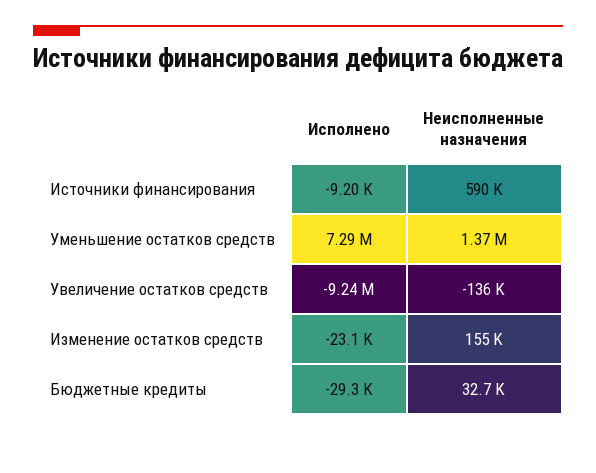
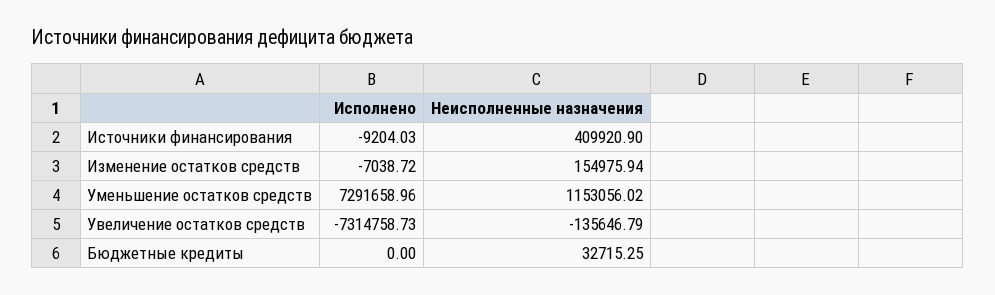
  {
    "Исполнено": {
      "Источники финансирования": -9204.03,
      "Уменьшение остатков средств": 7291658.96,
-     "Увеличение остатков средств": -9240000,
+     "Увеличение остатков средств": -7314758.73,
-     "Изменение остатков средств": -23100,
+     "Изменение остатков средств": -7038.72,
-     "Бюджетные кредиты": -29300
+     "Бюджетные кредиты": 0
    },
    "Неисполненные назначения": {
-     "Источники финансирования": 590000,
+     "Источники финансирования": 409920.9,
-     "Уменьшение остатков средств": 1370000,
+     "Уменьшение остатков средств": 1153056.02,
      "Увеличение остатков средств": -135646.79,
      "Изменение остатков средств": 154975.94,
      "Бюджетные кредиты": 32715.25
    }
  }

